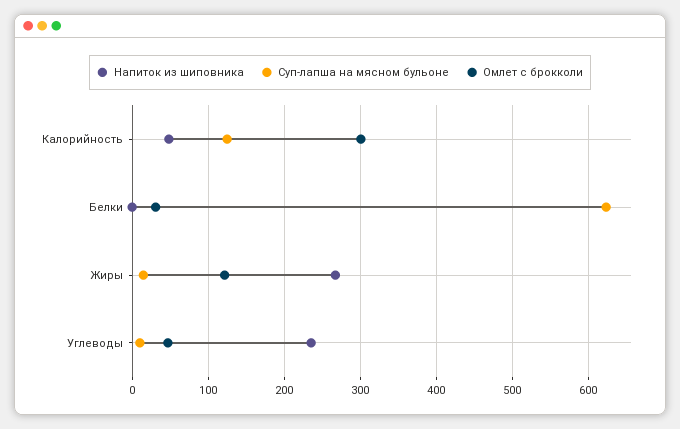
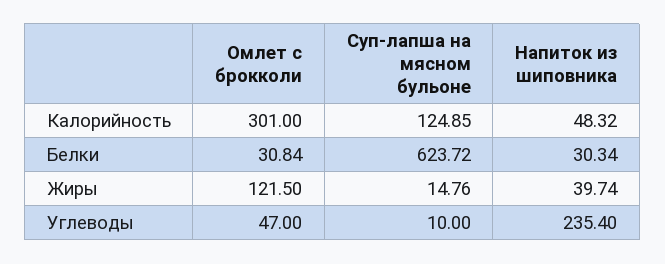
  {
    "Напиток из шиповника": {
      "Калорийность": 48.32,
-     "Белки": 0,
+     "Белки": 30.34,
-     "Жиры": 270,
+     "Жиры": 39.74,
      "Углеводы": 235.4
    },
    "Суп-лапша на мясном бульоне": {
      "Калорийность": 124.85,
      "Белки": 623.72,
      "Жиры": 14.76,
      "Углеводы": 10
    },
    "Омлет с брокколи": {
      "Калорийность": 301,
      "Белки": 30.84,
      "Жиры": 121.5,
      "Углеводы": 47
    }
  }

